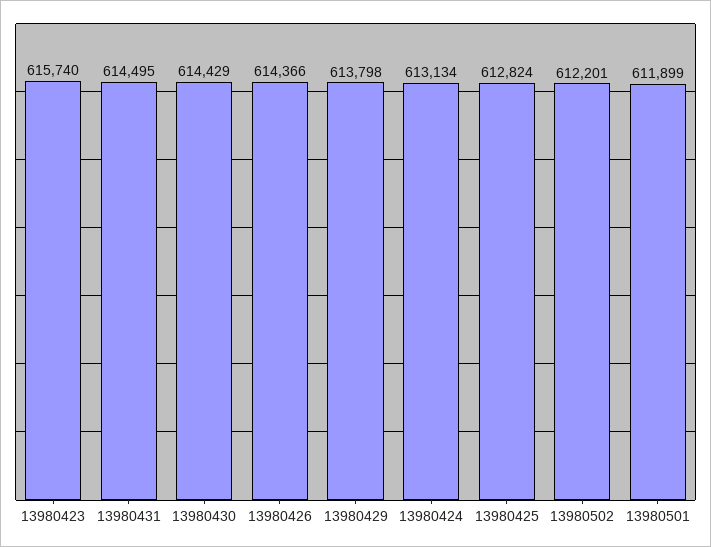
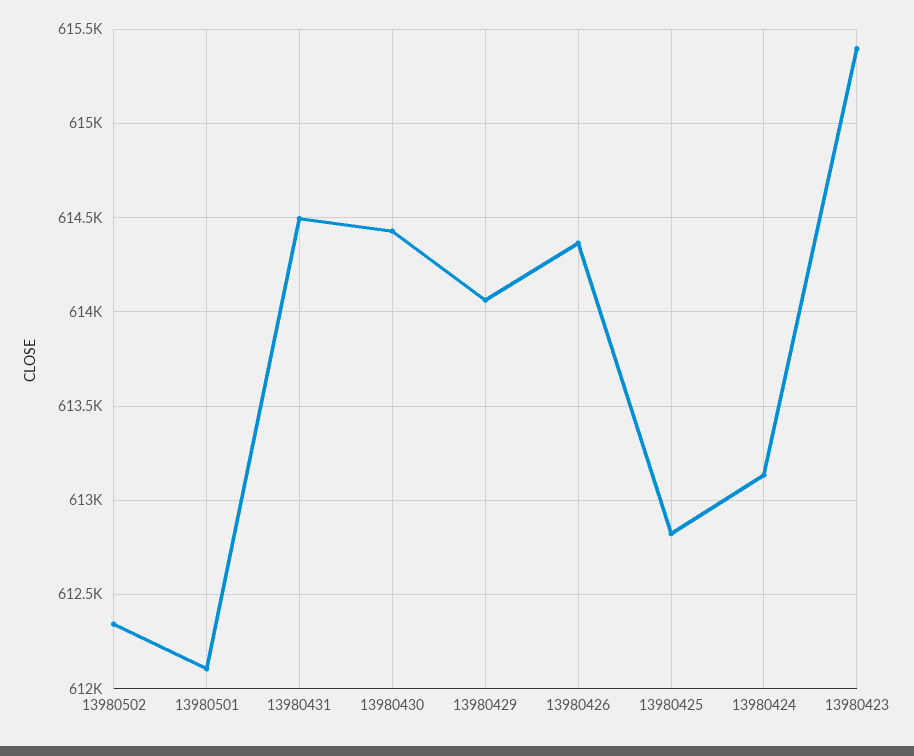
  {
-   "13980423": 615740,
+   "13980423": 615400,
    "13980431": 614495,
    "13980430": 614429,
    "13980426": 614366,
-   "13980429": 613798,
+   "13980429": 614050,
    "13980424": 613134,
    "13980425": 612824,
-   "13980502": 612201,
+   "13980502": 612350,
-   "13980501": 611899
+   "13980501": 612100
  }

